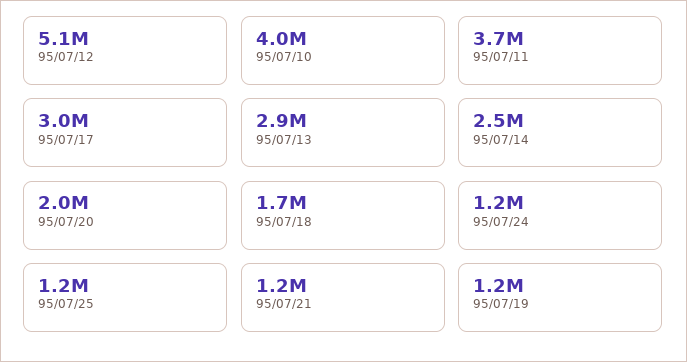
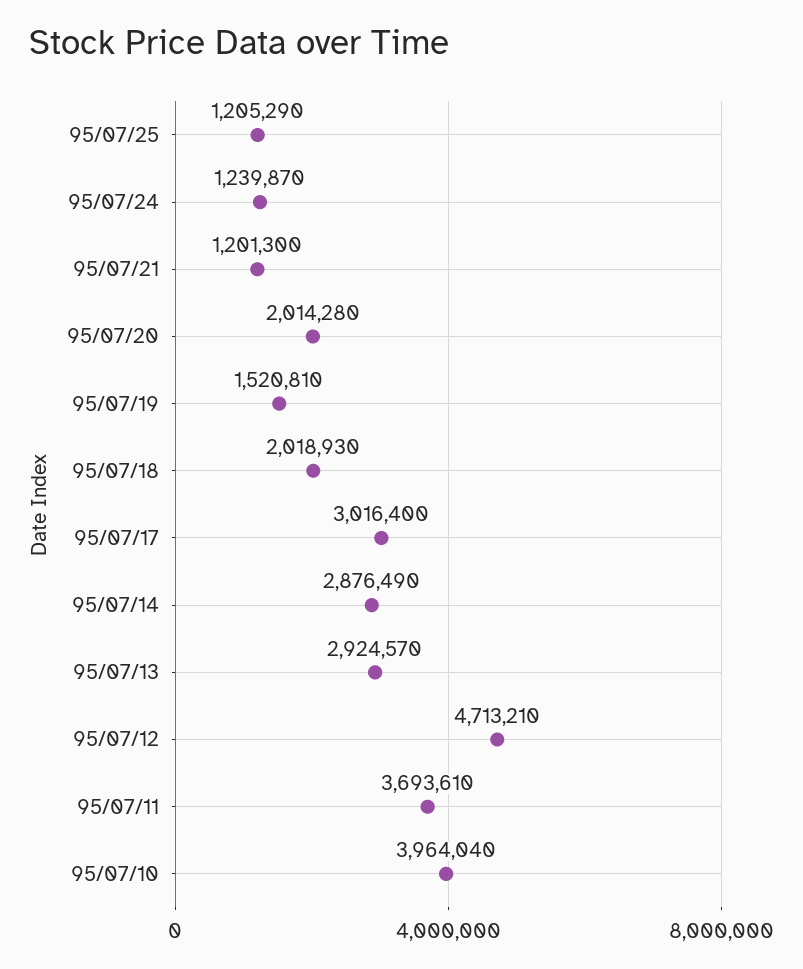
  {
-   "95/07/12": 5100000,
+   "95/07/12": 4713210,
    "95/07/10": 3964040,
    "95/07/11": 3693610,
    "95/07/17": 3016400,
    "95/07/13": 2924570,
-   "95/07/14": 2500000,
+   "95/07/14": 2876490,
    "95/07/20": 2014280,
-   "95/07/18": 1700000,
+   "95/07/18": 2018930,
    "95/07/24": 1239870,
    "95/07/25": 1205290,
    "95/07/21": 1201300,
-   "95/07/19": 1200000
+   "95/07/19": 1520810
  }

